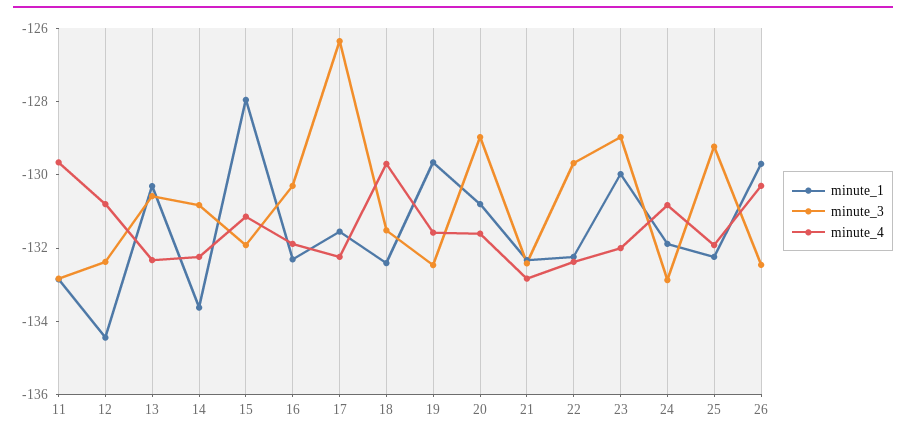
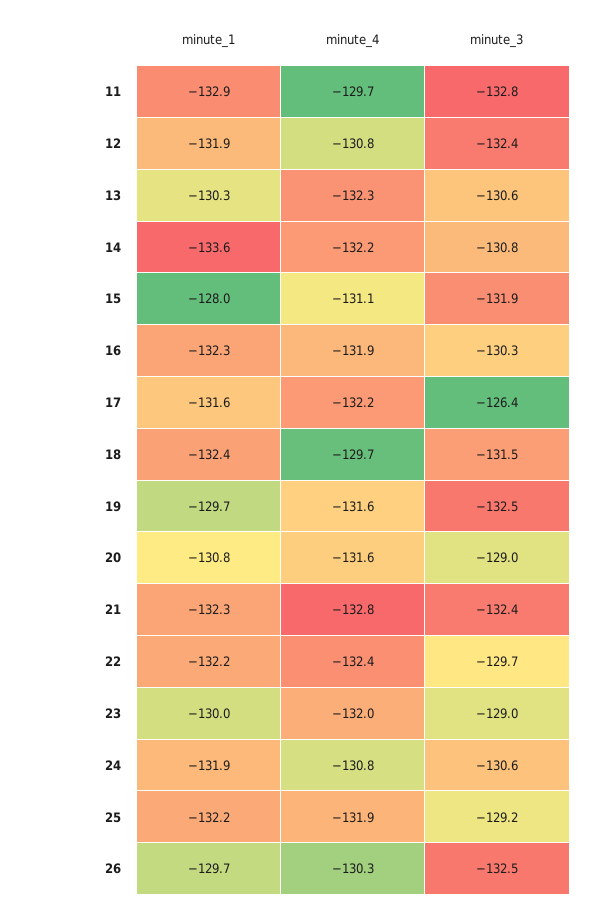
  {
    "minute_1": {
      "11": -132.9,
-     "12": -134.5,
+     "12": -131.9,
      "13": -130.3,
      "14": -133.6,
      "15": -128,
      "16": -132.3,
      "17": -131.6,
      "18": -132.4,
      "19": -129.7,
      "20": -130.8,
      "21": -132.3,
      "22": -132.2,
      "23": -130,
      "24": -131.9,
      "25": -132.2,
      "26": -129.7
    },
    "minute_3": {
      "11": -132.8,
      "12": -132.4,
      "13": -130.6,
      "14": -130.8,
      "15": -131.9,
      "16": -130.3,
      "17": -126.4,
      "18": -131.5,
      "19": -132.5,
      "20": -129,
      "21": -132.4,
      "22": -129.7,
      "23": -129,
-     "24": -133,
+     "24": -130.6,
      "25": -129.2,
      "26": -132.5
    },
    "minute_4": {
      "11": -129.7,
      "12": -130.8,
      "13": -132.3,
      "14": -132.2,
      "15": -131.1,
      "16": -131.9,
      "17": -132.2,
      "18": -129.7,
      "19": -131.6,
      "20": -131.6,
      "21": -132.8,
      "22": -132.4,
      "23": -132,
      "24": -130.8,
      "25": -131.9,
      "26": -130.3
    }
  }

